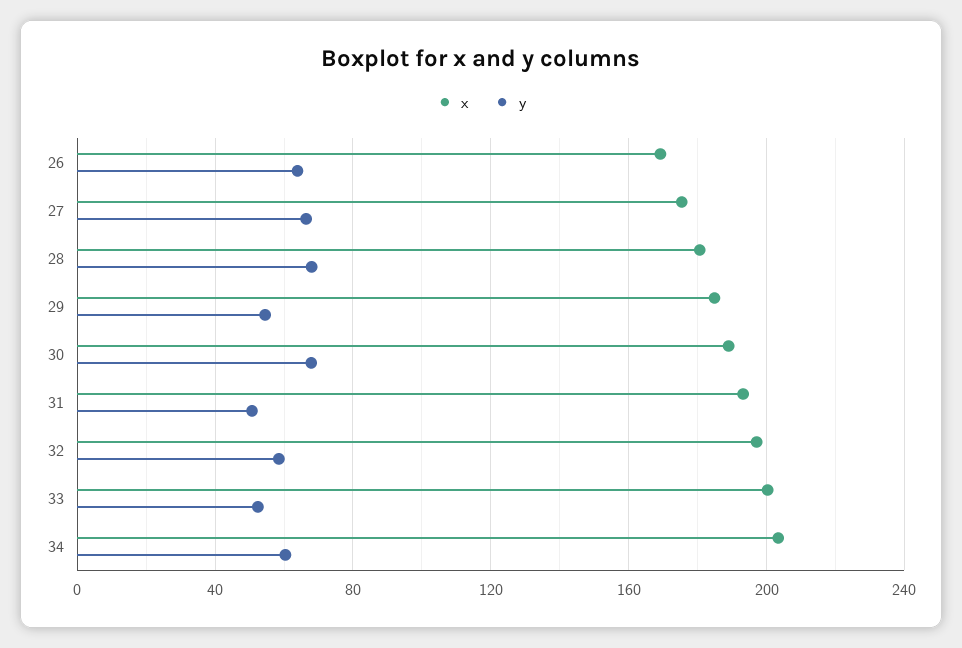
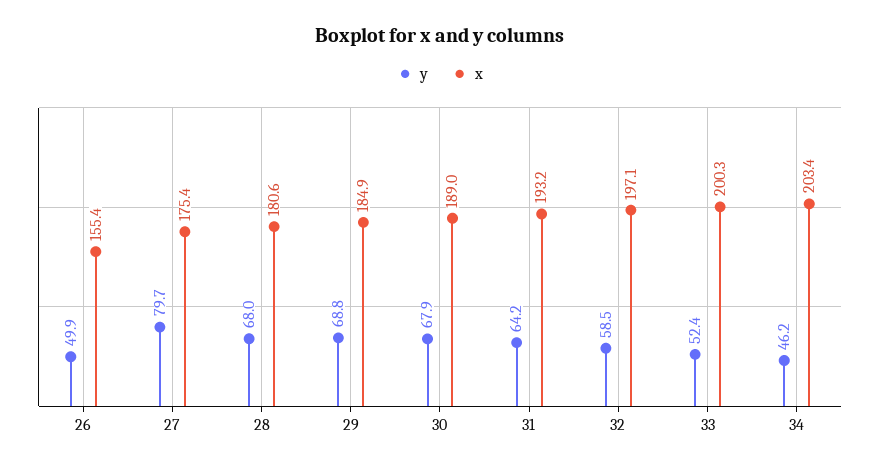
  {
    "x": {
-     "26": 170,
+     "26": 155.4,
      "27": 175.4,
      "28": 180.6,
      "29": 184.9,
      "30": 189,
      "31": 193.2,
      "32": 197.1,
      "33": 200.3,
      "34": 203.4
    },
    "y": {
-     "26": 65,
+     "26": 49.9,
-     "27": 65,
+     "27": 79.7,
      "28": 68,
-     "29": 55,
+     "29": 68.8,
      "30": 67.9,
-     "31": 50,
+     "31": 64.2,
      "32": 58.5,
      "33": 52.4,
-     "34": 60
+     "34": 46.2
    }
  }

